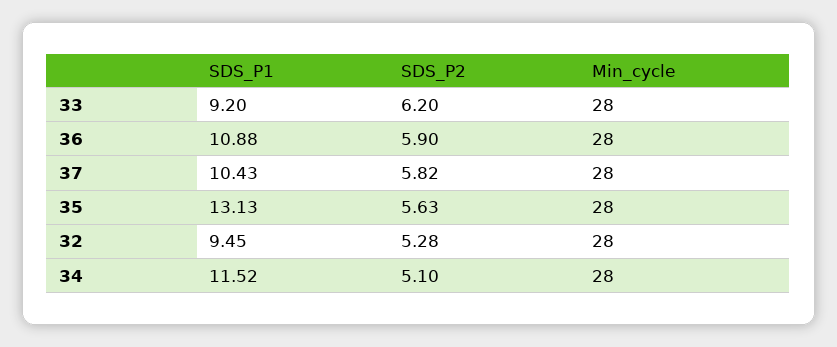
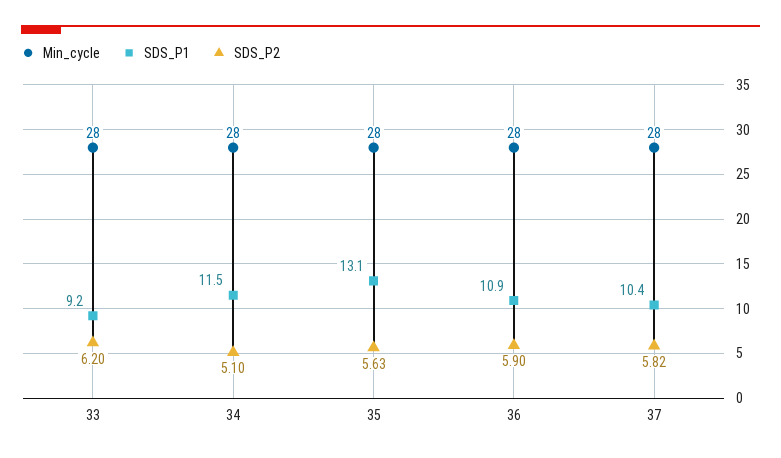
  {
    "SDS_P1": {
      "33": 9.2,
      "36": 10.88,
      "37": 10.43,
      "35": 13.13,
-     "32": 9.45,
      "34": 11.52
    },
    "SDS_P2": {
      "33": 6.2,
      "36": 5.9,
      "37": 5.82,
      "35": 5.63,
-     "32": 5.28,
      "34": 5.1
    },
    "Min_cycle": {
      "33": 28,
      "36": 28,
      "37": 28,
      "35": 28,
-     "32": 28,
      "34": 28
    }
  }

